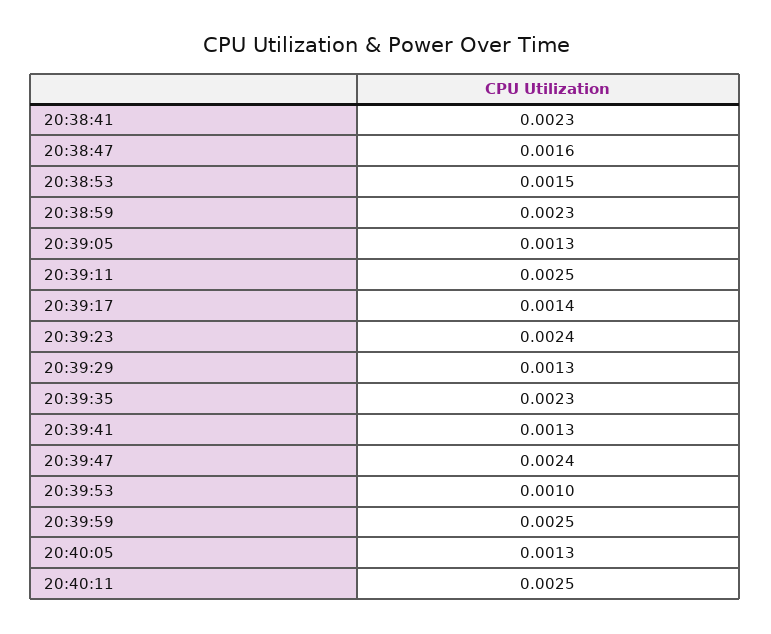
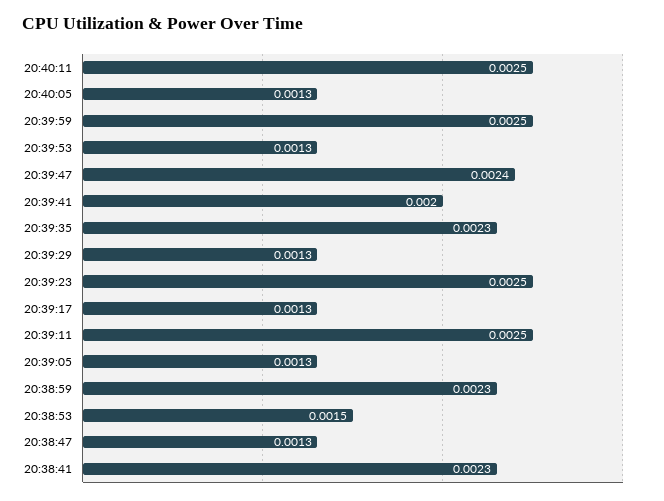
  {
    "20:38:41": 0.0023,
-   "20:38:47": 0.0016,
+   "20:38:47": 0.0013,
    "20:38:53": 0.0015,
    "20:38:59": 0.0023,
    "20:39:05": 0.0013,
    "20:39:11": 0.0025,
-   "20:39:17": 0.0014,
+   "20:39:17": 0.0013,
-   "20:39:23": 0.0024,
+   "20:39:23": 0.0025,
    "20:39:29": 0.0013,
    "20:39:35": 0.0023,
-   "20:39:41": 0.0013,
+   "20:39:41": 0.002,
    "20:39:47": 0.0024,
-   "20:39:53": 0.001,
+   "20:39:53": 0.0013,
    "20:39:59": 0.0025,
    "20:40:05": 0.0013,
    "20:40:11": 0.0025
  }

